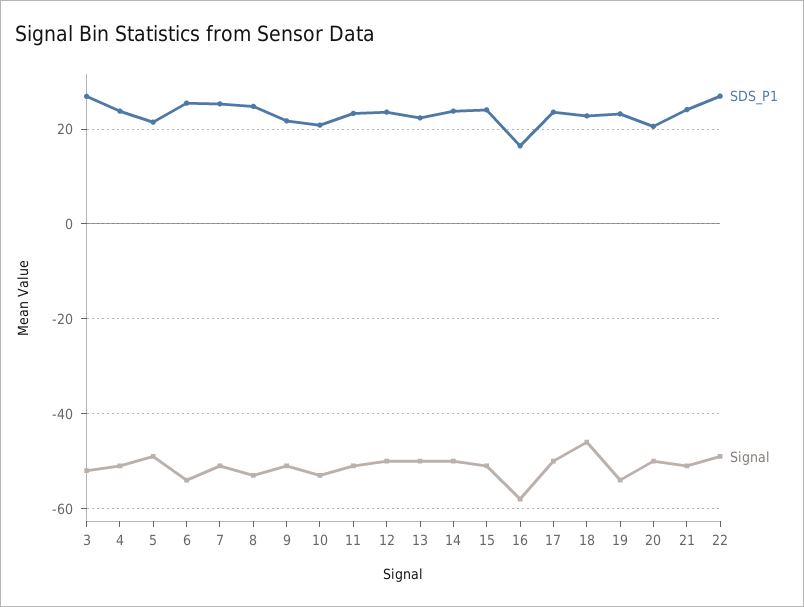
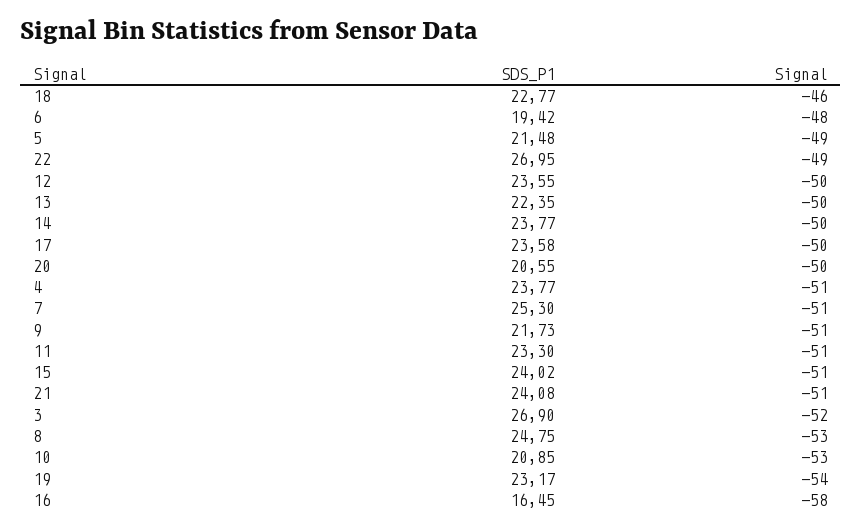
  {
    "SDS_P1": {
      "3": 26.9,
      "4": 23.77,
      "5": 21.48,
-     "6": 26,
+     "6": 19.42,
      "7": 25.3,
      "8": 24.75,
      "9": 21.73,
      "10": 20.85,
      "11": 23.3,
      "12": 23.55,
      "13": 22.35,
      "14": 23.77,
      "15": 24.02,
      "16": 16.45,
      "17": 23.58,
      "18": 22.77,
      "19": 23.17,
      "20": 20.55,
      "21": 24.08,
      "22": 26.95
    },
    "Signal": {
      "3": -52,
      "4": -51,
      "5": -49,
-     "6": -54,
+     "6": -48,
      "7": -51,
      "8": -53,
      "9": -51,
      "10": -53,
      "11": -51,
      "12": -50,
      "13": -50,
      "14": -50,
      "15": -51,
      "16": -58,
      "17": -50,
      "18": -46,
      "19": -54,
      "20": -50,
      "21": -51,
      "22": -49
    }
  }

